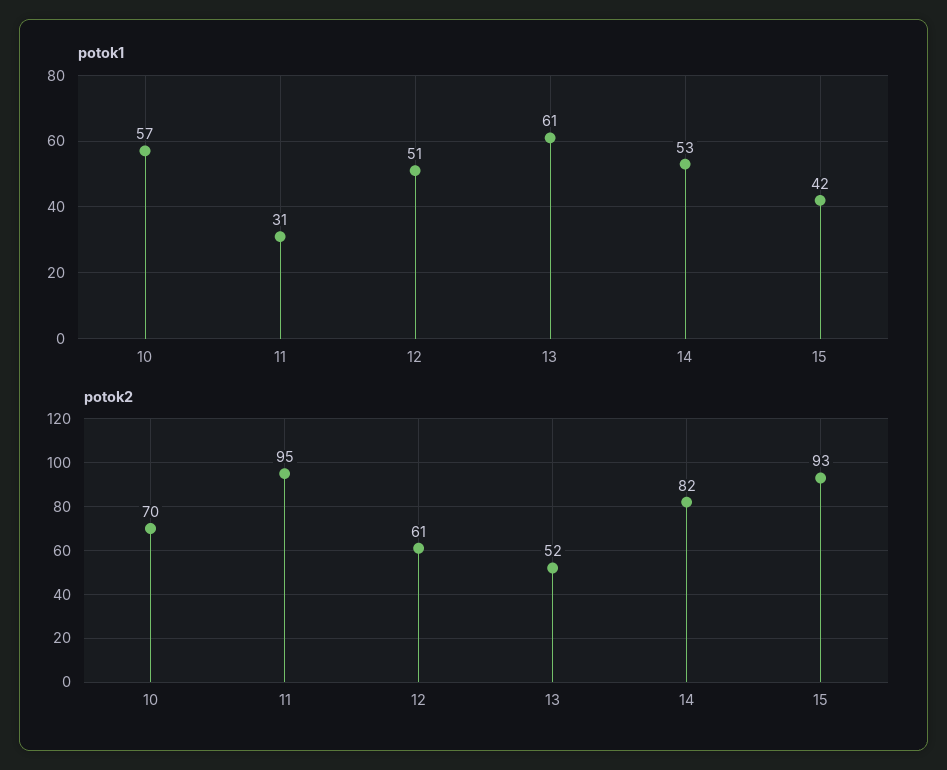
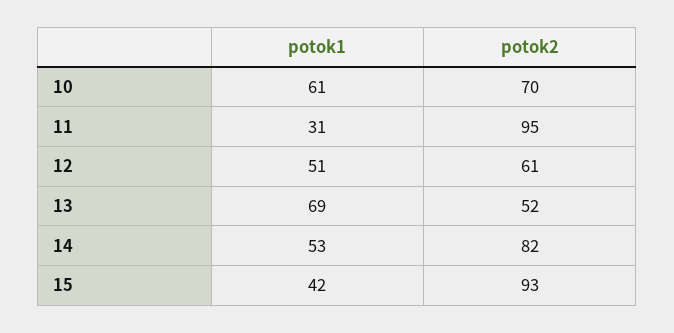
  {
    "potok1": {
-     "10": 57,
+     "10": 61,
      "11": 31,
      "12": 51,
-     "13": 61,
+     "13": 69,
      "14": 53,
      "15": 42
    },
    "potok2": {
      "10": 70,
      "11": 95,
      "12": 61,
      "13": 52,
      "14": 82,
      "15": 93
    }
  }

